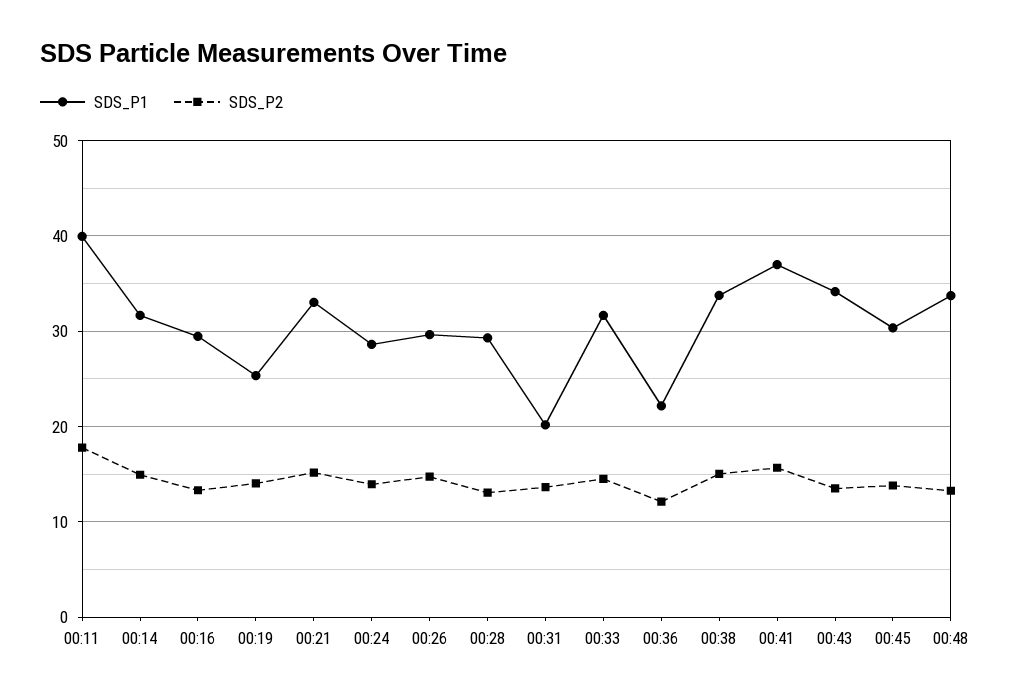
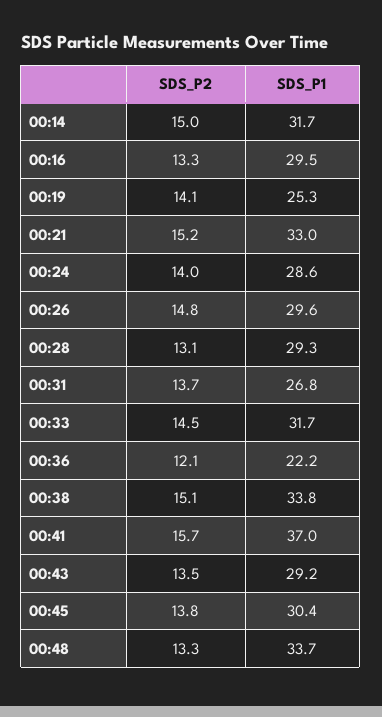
  {
    "SDS_P1": {
-     "00:11": 40,
      "00:14": 31.7,
      "00:16": 29.5,
      "00:19": 25.3,
      "00:21": 33,
      "00:24": 28.6,
      "00:26": 29.6,
      "00:28": 29.3,
-     "00:31": 20,
+     "00:31": 26.8,
      "00:33": 31.7,
      "00:36": 22.2,
      "00:38": 33.8,
      "00:41": 37,
-     "00:43": 34,
+     "00:43": 29.2,
      "00:45": 30.4,
      "00:48": 33.7
    },
    "SDS_P2": {
-     "00:11": 18,
      "00:14": 15,
      "00:16": 13.3,
      "00:19": 14.1,
      "00:21": 15.2,
      "00:24": 14,
      "00:26": 14.8,
      "00:28": 13.1,
      "00:31": 13.7,
      "00:33": 14.5,
      "00:36": 12.1,
      "00:38": 15.1,
      "00:41": 15.7,
      "00:43": 13.5,
      "00:45": 13.8,
      "00:48": 13.3
    }
  }

